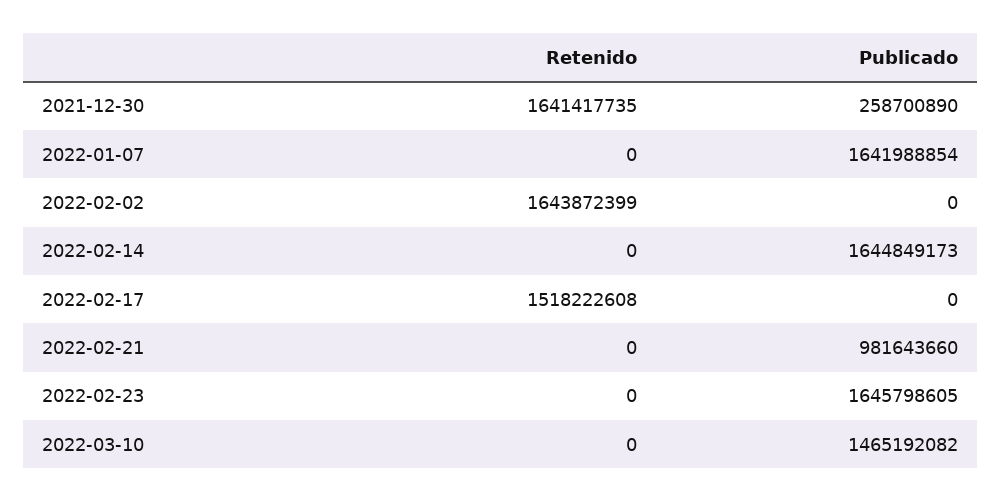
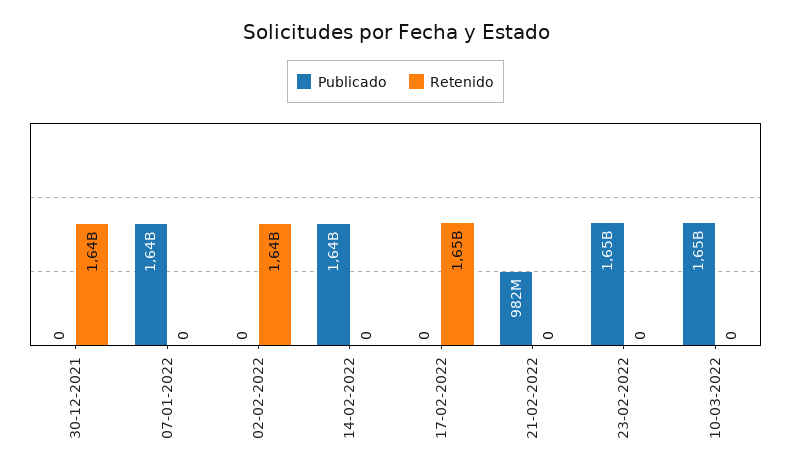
  {
    "Retenido": {
      "2021-12-30": 1641417735,
      "2022-01-07": 0,
      "2022-02-02": 1643872399,
      "2022-02-14": 0,
-     "2022-02-17": 1518222608,
+     "2022-02-17": 1650000000,
      "2022-02-21": 0,
      "2022-02-23": 0,
      "2022-03-10": 0
    },
    "Publicado": {
-     "2021-12-30": 258700890,
+     "2021-12-30": 0,
      "2022-01-07": 1641988854,
      "2022-02-02": 0,
      "2022-02-14": 1644849173,
      "2022-02-17": 0,
      "2022-02-21": 981643660,
      "2022-02-23": 1645798605,
-     "2022-03-10": 1465192082
+     "2022-03-10": 1650000000
    }
  }

